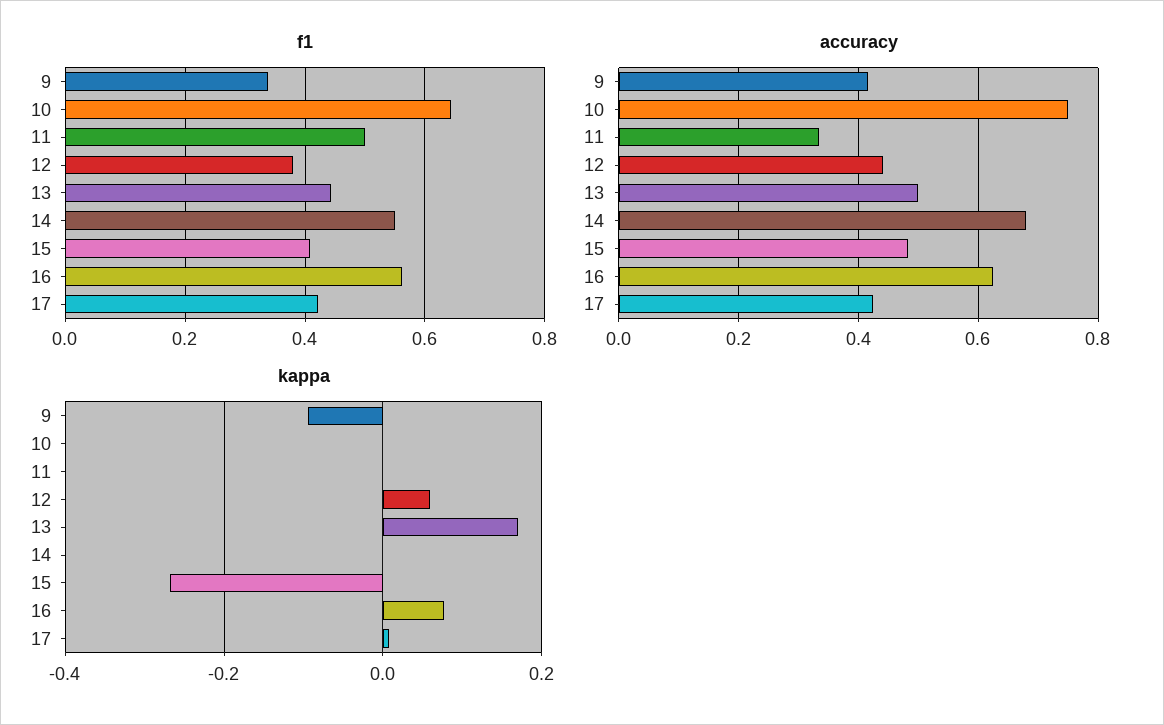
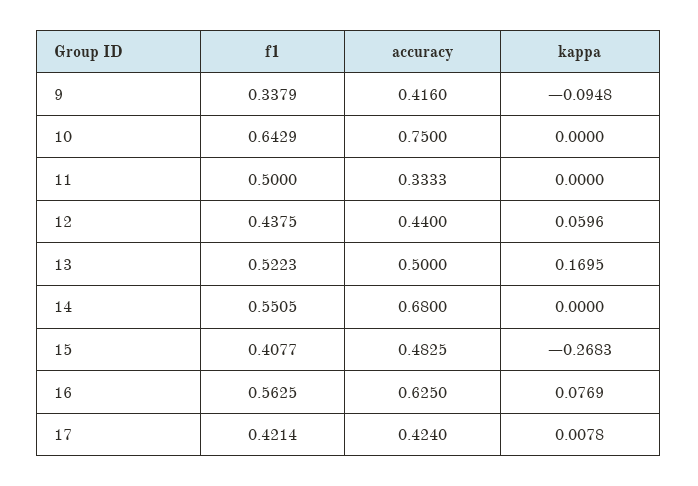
  {
    "f1": {
      "9": 0.3379,
      "10": 0.6429,
      "11": 0.5,
-     "12": 0.38,
+     "12": 0.4375,
-     "13": 0.44,
+     "13": 0.5223,
      "14": 0.5505,
      "15": 0.4077,
      "16": 0.5625,
      "17": 0.4214
    },
    "accuracy": {
      "9": 0.416,
      "10": 0.75,
      "11": 0.3333,
      "12": 0.44,
      "13": 0.5,
      "14": 0.68,
      "15": 0.4825,
      "16": 0.625,
      "17": 0.424
    },
    "kappa": {
      "9": -0.0948,
      "10": 0,
      "11": 0,
      "12": 0.0596,
      "13": 0.1695,
      "14": 0,
      "15": -0.2683,
      "16": 0.0769,
      "17": 0.0078
    }
  }

